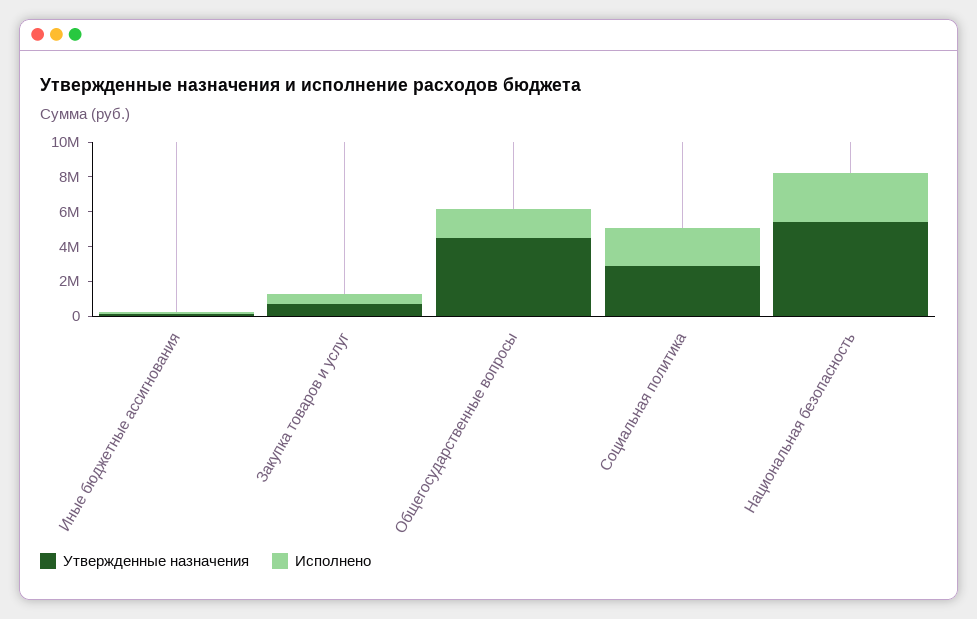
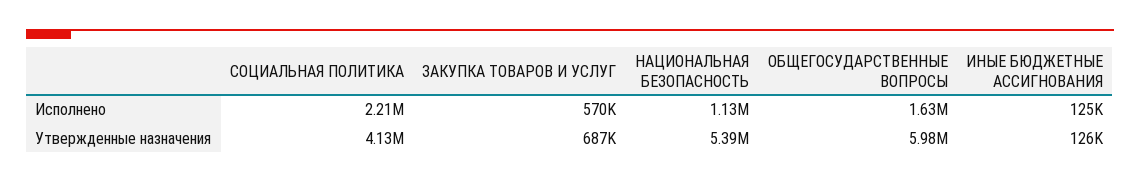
  {
    "Утвержденные назначения": {
      "Иные бюджетные ассигнования": 126000,
      "Закупка товаров и услуг": 687000,
-     "Общегосударственные вопросы": 4500000,
+     "Общегосударственные вопросы": 5980000,
-     "Социальная политика": 3000000,
+     "Социальная политика": 4130000,
      "Национальная безопасность": 5390000
    },
    "Исполнено": {
      "Иные бюджетные ассигнования": 125000,
      "Закупка товаров и услуг": 570000,
      "Общегосударственные вопросы": 1630000,
      "Социальная политика": 2210000,
-     "Национальная безопасность": 3000000
+     "Национальная безопасность": 1130000
    }
  }

